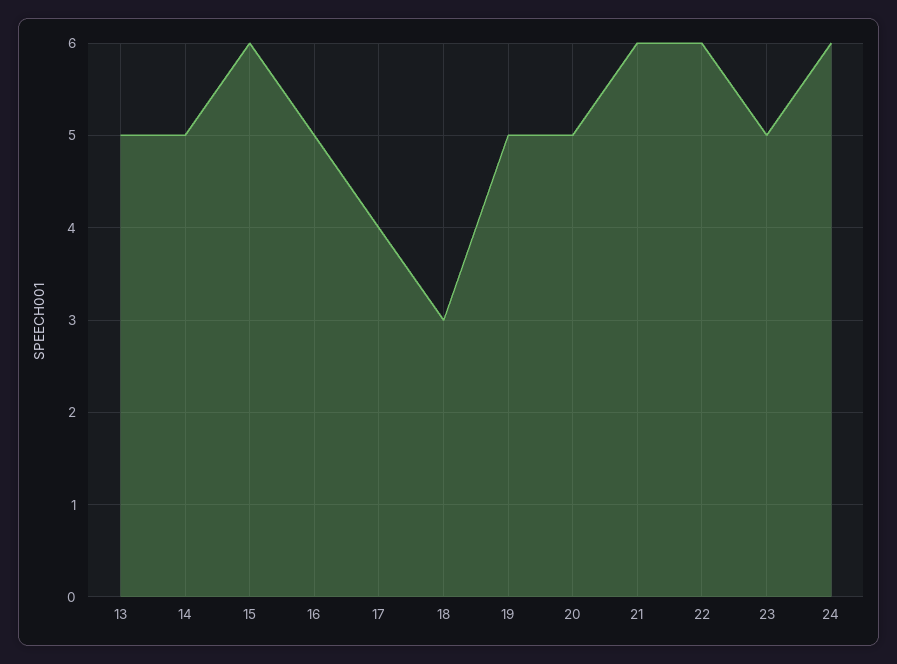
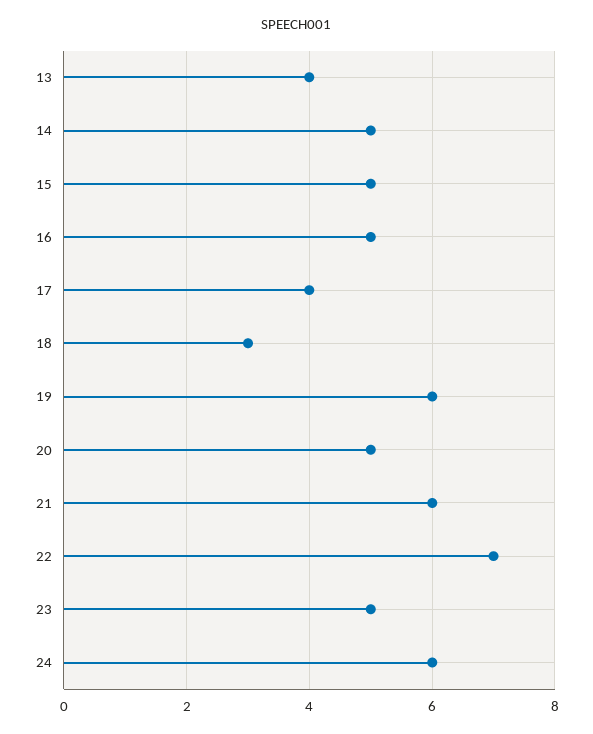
  {
-   "13": 5,
+   "13": 4,
    "14": 5,
-   "15": 6,
+   "15": 5,
    "16": 5,
    "17": 4,
    "18": 3,
-   "19": 5,
+   "19": 6,
    "20": 5,
    "21": 6,
-   "22": 6,
+   "22": 7,
    "23": 5,
    "24": 6
  }

